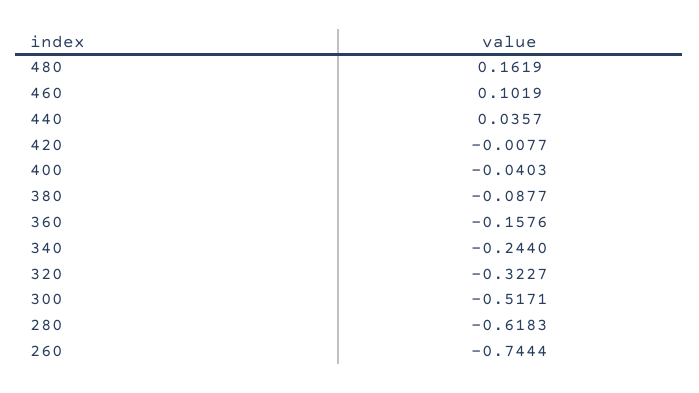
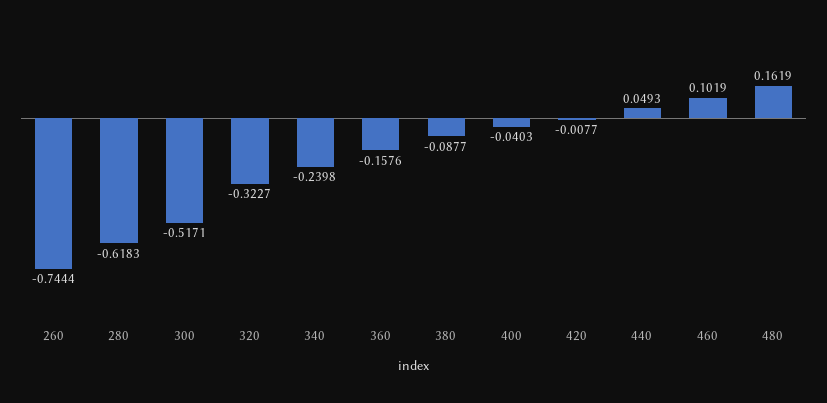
  {
    "480": 0.1619,
    "460": 0.1019,
-   "440": 0.0357,
+   "440": 0.0493,
    "420": -0.0077,
    "400": -0.0403,
    "380": -0.0877,
    "360": -0.1576,
-   "340": -0.244,
+   "340": -0.2398,
    "320": -0.3227,
    "300": -0.5171,
    "280": -0.6183,
    "260": -0.7444
  }

